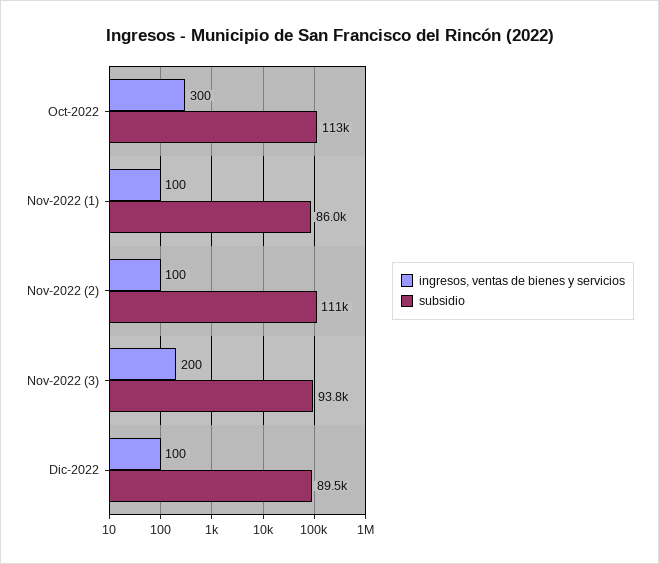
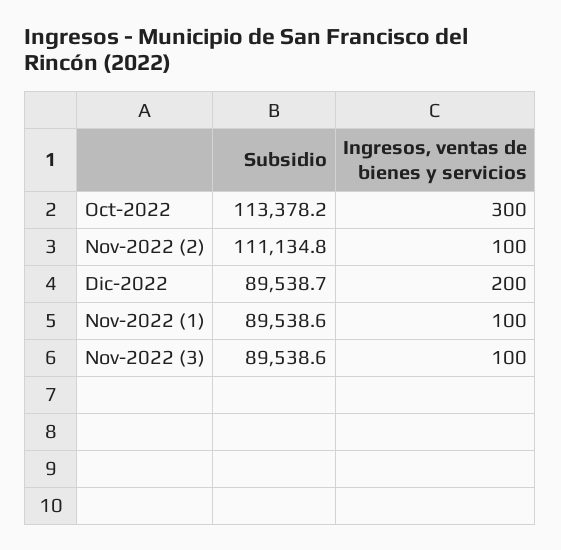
  {
    "ingresos, ventas de bienes y servicios": {
      "Oct-2022": 300,
      "Nov-2022 (1)": 100,
      "Nov-2022 (2)": 100,
-     "Nov-2022 (3)": 200,
+     "Nov-2022 (3)": 100,
-     "Dic-2022": 100
+     "Dic-2022": 200
    },
    "subsidio": {
      "Oct-2022": 113378.2,
-     "Nov-2022 (1)": 86000,
+     "Nov-2022 (1)": 89538.6,
      "Nov-2022 (2)": 111134.8,
-     "Nov-2022 (3)": 93800,
+     "Nov-2022 (3)": 89538.6,
      "Dic-2022": 89538.7
    }
  }

